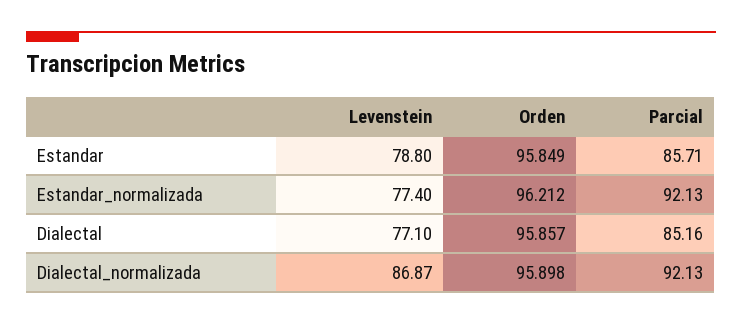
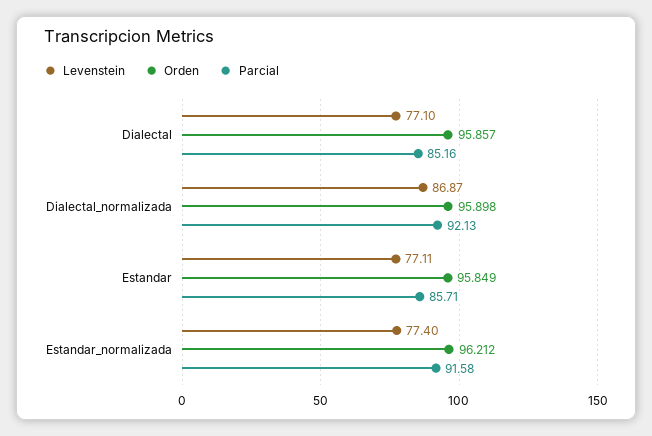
  {
    "Levenstein": {
-     "Estandar": 78.8,
+     "Estandar": 77.11,
      "Estandar_normalizada": 77.4,
      "Dialectal": 77.1,
      "Dialectal_normalizada": 86.87
    },
    "Orden": {
      "Estandar": 95.849,
      "Estandar_normalizada": 96.212,
      "Dialectal": 95.857,
      "Dialectal_normalizada": 95.898
    },
    "Parcial": {
      "Estandar": 85.71,
-     "Estandar_normalizada": 92.13,
+     "Estandar_normalizada": 91.58,
      "Dialectal": 85.16,
      "Dialectal_normalizada": 92.13
    }
  }

